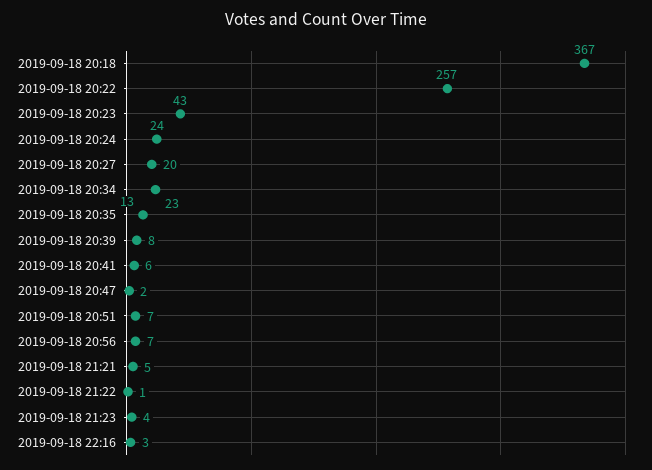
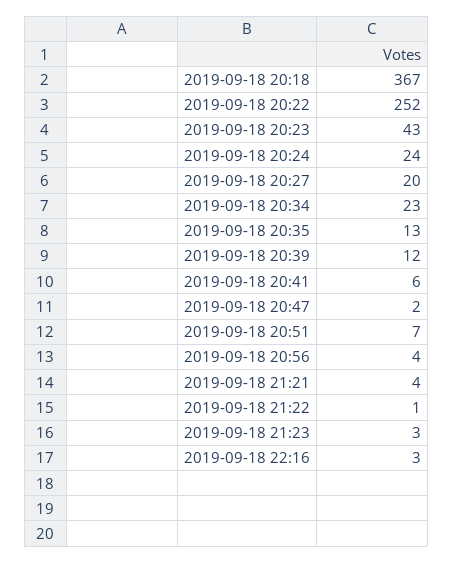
  {
    "2019-09-18 20:18": 367,
-   "2019-09-18 20:22": 257,
+   "2019-09-18 20:22": 252,
    "2019-09-18 20:23": 43,
    "2019-09-18 20:24": 24,
    "2019-09-18 20:27": 20,
    "2019-09-18 20:34": 23,
    "2019-09-18 20:35": 13,
-   "2019-09-18 20:39": 8,
+   "2019-09-18 20:39": 12,
    "2019-09-18 20:41": 6,
    "2019-09-18 20:47": 2,
    "2019-09-18 20:51": 7,
-   "2019-09-18 20:56": 7,
+   "2019-09-18 20:56": 4,
-   "2019-09-18 21:21": 5,
+   "2019-09-18 21:21": 4,
    "2019-09-18 21:22": 1,
-   "2019-09-18 21:23": 4,
+   "2019-09-18 21:23": 3,
    "2019-09-18 22:16": 3
  }

